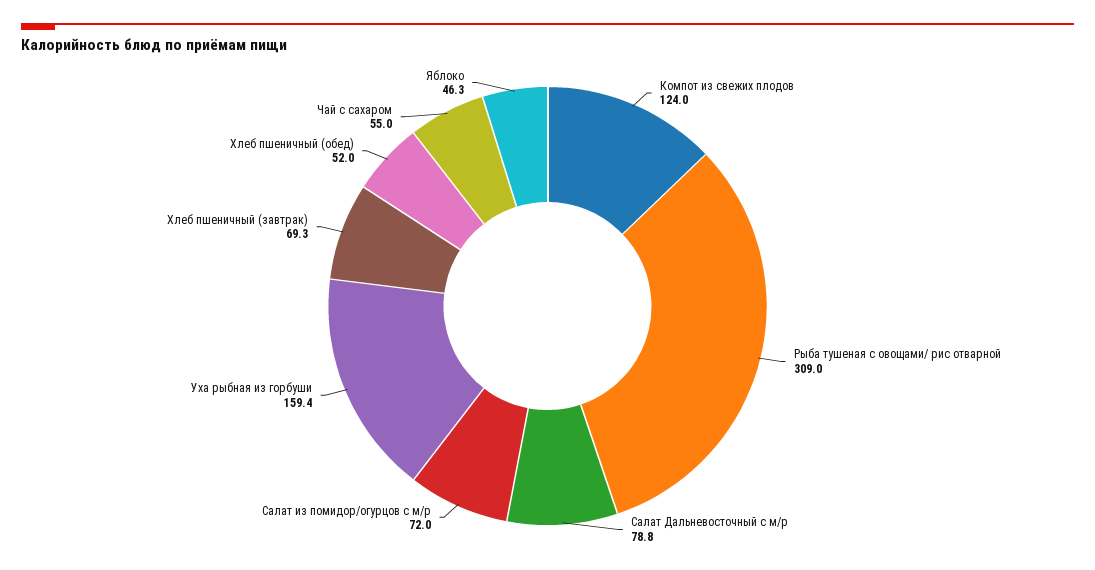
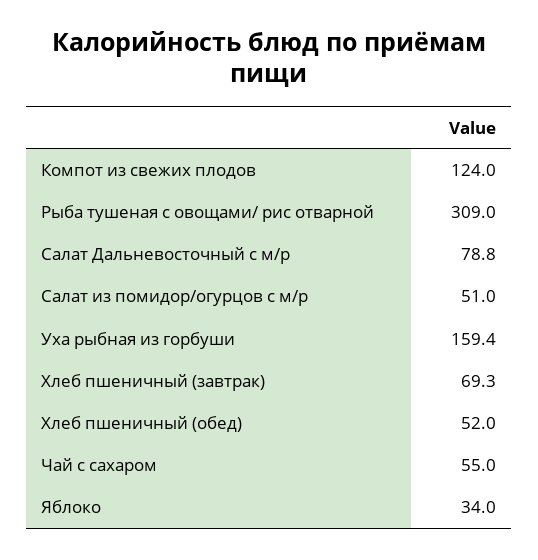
  {
    "Компот из свежих плодов": 124,
    "Рыба тушеная с овощами/ рис отварной": 309,
    "Салат Дальневосточный с м/р": 78.8,
-   "Салат из помидор/огурцов с м/р": 72,
+   "Салат из помидор/огурцов с м/р": 51,
    "Уха рыбная из горбуши": 159.4,
    "Хлеб пшеничный (завтрак)": 69.3,
    "Хлеб пшеничный (обед)": 52,
    "Чай с сахаром": 55,
-   "Яблоко": 46.3
+   "Яблоко": 34
  }

